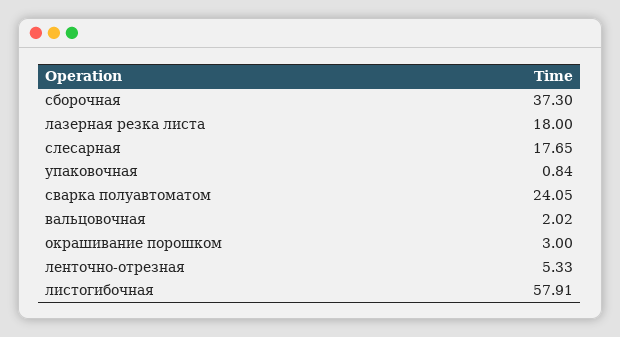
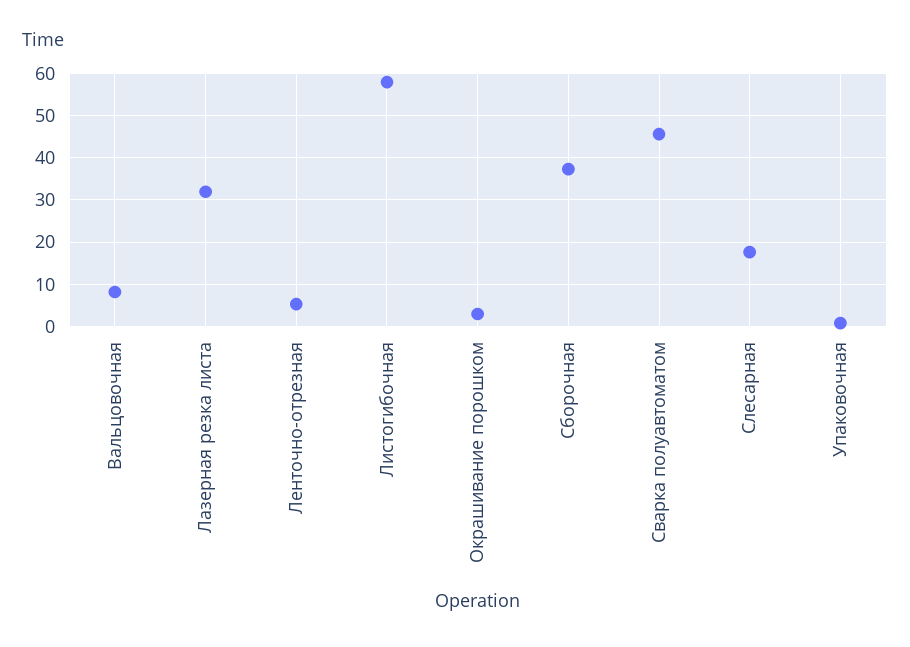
  {
    "сборочная": 37.3,
-   "лазерная резка листа": 18,
+   "лазерная резка листа": 32,
    "слесарная": 17.65,
    "упаковочная": 0.84,
-   "сварка полуавтоматом": 24.05,
+   "сварка полуавтоматом": 46,
-   "вальцовочная": 2.02,
+   "вальцовочная": 8,
    "окрашивание порошком": 3,
    "ленточно-отрезная": 5.33,
    "листогибочная": 57.91
  }

